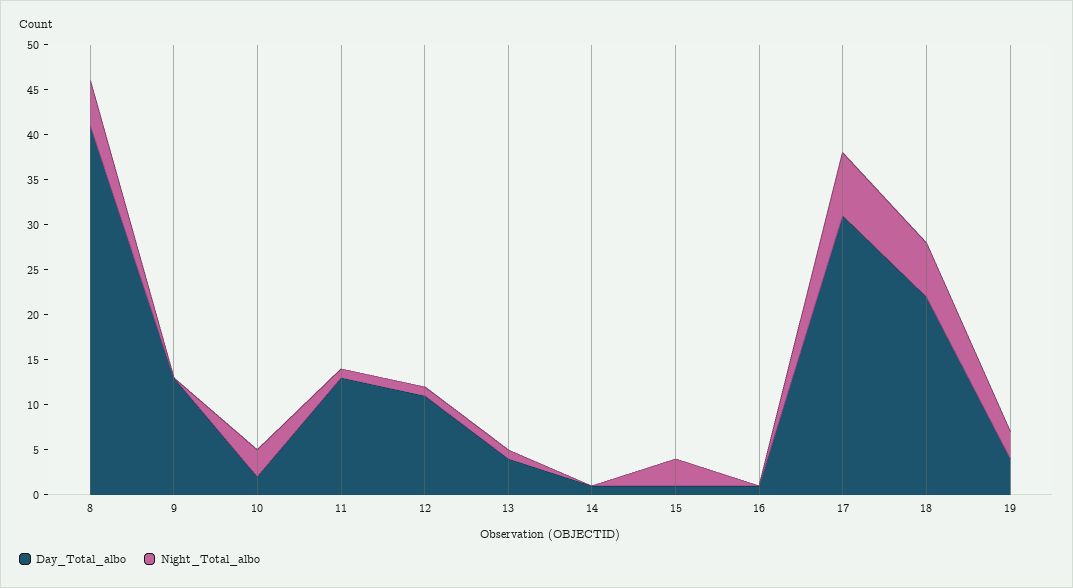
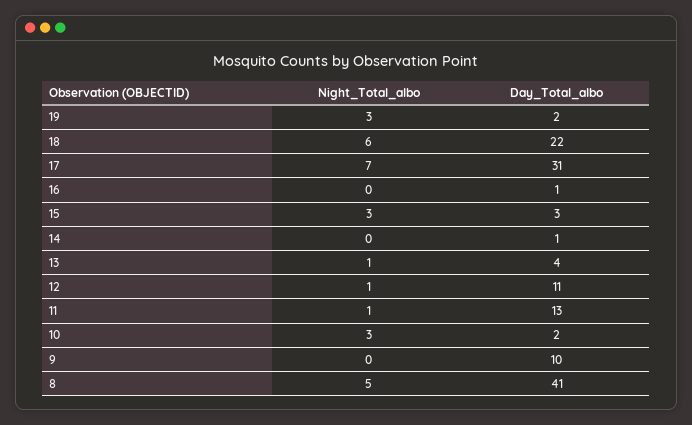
  {
    "Day_Total_albo": {
      "8": 41,
-     "9": 13,
+     "9": 10,
      "10": 2,
      "11": 13,
      "12": 11,
      "13": 4,
      "14": 1,
-     "15": 1,
+     "15": 3,
      "16": 1,
      "17": 31,
      "18": 22,
-     "19": 4
+     "19": 2
    },
    "Night_Total_albo": {
      "8": 5,
      "9": 0,
      "10": 3,
      "11": 1,
      "12": 1,
      "13": 1,
      "14": 0,
      "15": 3,
      "16": 0,
      "17": 7,
      "18": 6,
      "19": 3
    }
  }

